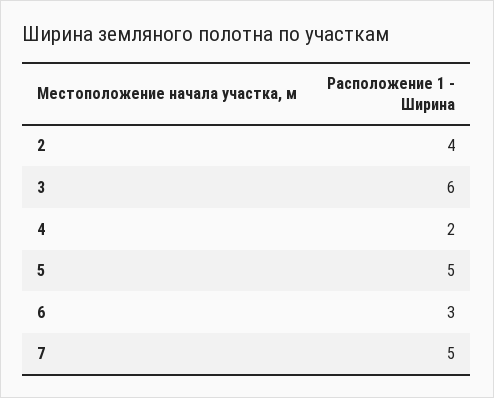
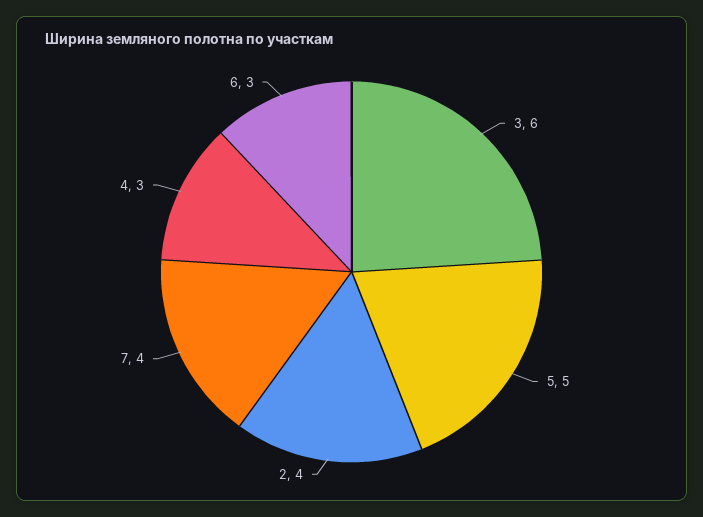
  {
    "2": 4,
    "3": 6,
-   "4": 2,
+   "4": 3,
    "5": 5,
    "6": 3,
-   "7": 5
+   "7": 4
  }

